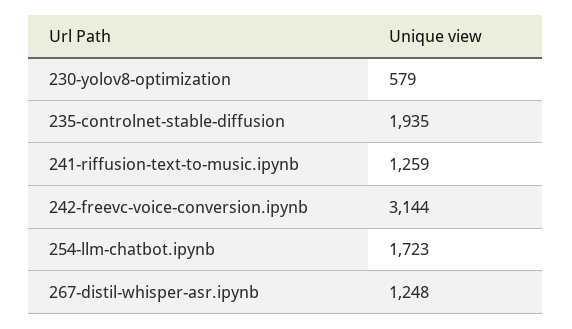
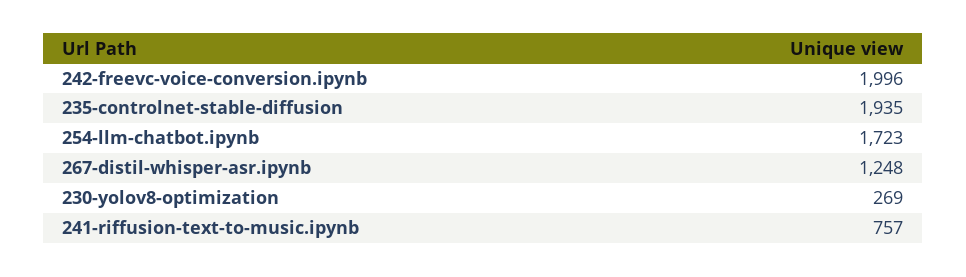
  {
-   "230-yolov8-optimization": 579,
+   "230-yolov8-optimization": 269,
    "235-controlnet-stable-diffusion": 1935,
-   "241-riffusion-text-to-music.ipynb": 1259,
+   "241-riffusion-text-to-music.ipynb": 757,
-   "242-freevc-voice-conversion.ipynb": 3144,
+   "242-freevc-voice-conversion.ipynb": 1996,
    "254-llm-chatbot.ipynb": 1723,
    "267-distil-whisper-asr.ipynb": 1248
  }

